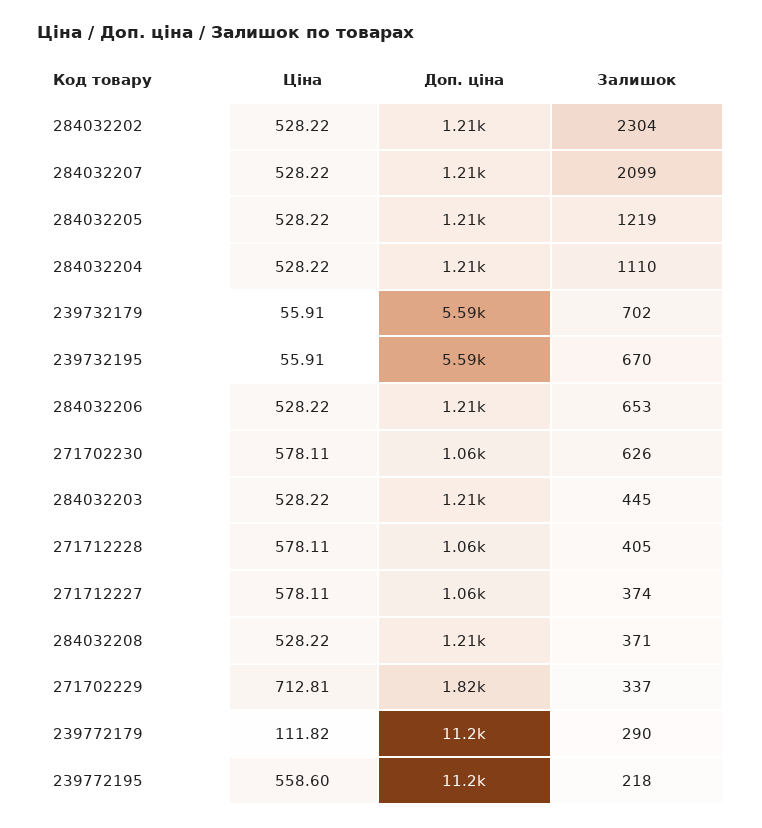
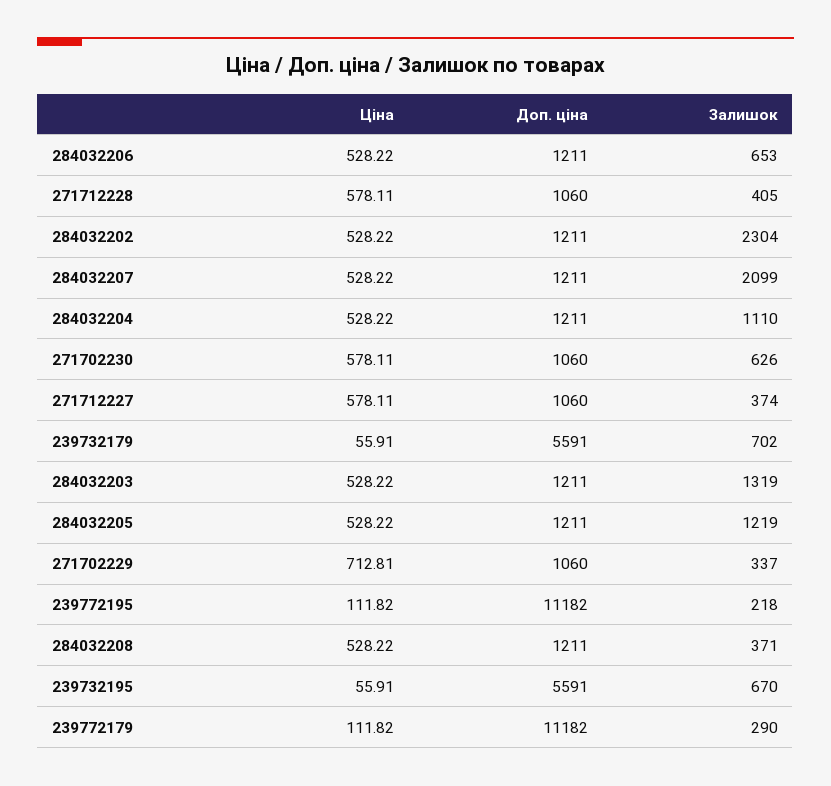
  {
    "Ціна": {
      "284032202": 528.22,
      "284032207": 528.22,
      "284032205": 528.22,
      "284032204": 528.22,
      "239732179": 55.91,
      "239732195": 55.91,
      "284032206": 528.22,
      "271702230": 578.11,
      "284032203": 528.22,
      "271712228": 578.11,
      "271712227": 578.11,
      "284032208": 528.22,
      "271702229": 712.81,
      "239772179": 111.82,
-     "239772195": 558.6
+     "239772195": 111.82
    },
    "Доп. ціна": {
      "284032202": 1211,
      "284032207": 1211,
      "284032205": 1211,
      "284032204": 1211,
      "239732179": 5591,
      "239732195": 5591,
      "284032206": 1211,
      "271702230": 1060,
      "284032203": 1211,
      "271712228": 1060,
      "271712227": 1060,
      "284032208": 1211,
-     "271702229": 1820,
+     "271702229": 1060,
      "239772179": 11182,
      "239772195": 11182
    },
    "Залишок": {
      "284032202": 2304,
      "284032207": 2099,
      "284032205": 1219,
      "284032204": 1110,
      "239732179": 702,
      "239732195": 670,
      "284032206": 653,
      "271702230": 626,
-     "284032203": 445,
+     "284032203": 1319,
      "271712228": 405,
      "271712227": 374,
      "284032208": 371,
      "271702229": 337,
      "239772179": 290,
      "239772195": 218
    }
  }

